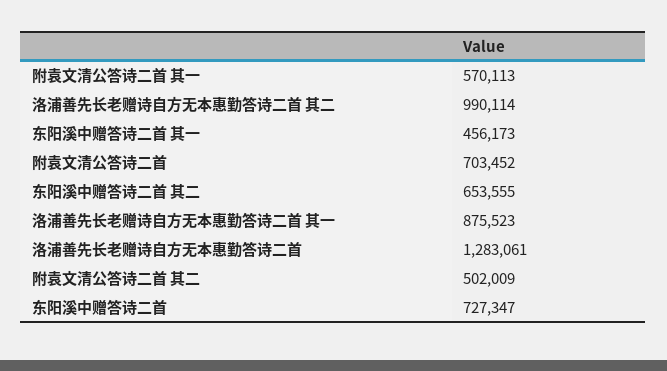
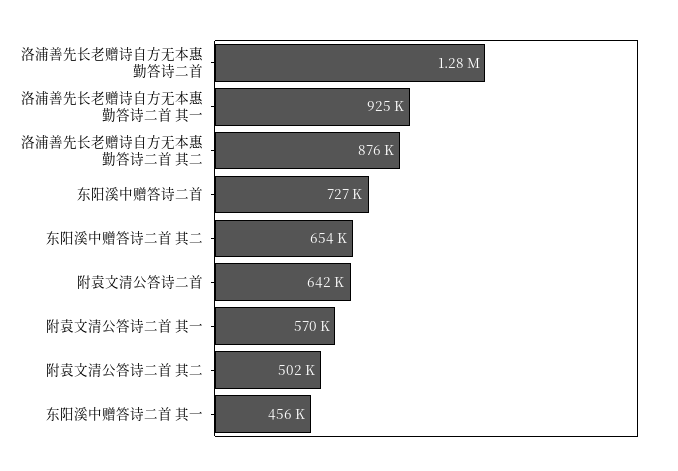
  {
    "附袁文清公答诗二首 其一": 570113,
-   "洛浦善先长老赠诗自方无本惠勤答诗二首 其二": 990114,
+   "洛浦善先长老赠诗自方无本惠勤答诗二首 其二": 876000,
    "东阳溪中赠答诗二首 其一": 456173,
-   "附袁文清公答诗二首": 703452,
+   "附袁文清公答诗二首": 642000,
    "东阳溪中赠答诗二首 其二": 653555,
-   "洛浦善先长老赠诗自方无本惠勤答诗二首 其一": 875523,
+   "洛浦善先长老赠诗自方无本惠勤答诗二首 其一": 925000,
    "洛浦善先长老赠诗自方无本惠勤答诗二首": 1283061,
    "附袁文清公答诗二首 其二": 502009,
    "东阳溪中赠答诗二首": 727347
  }

